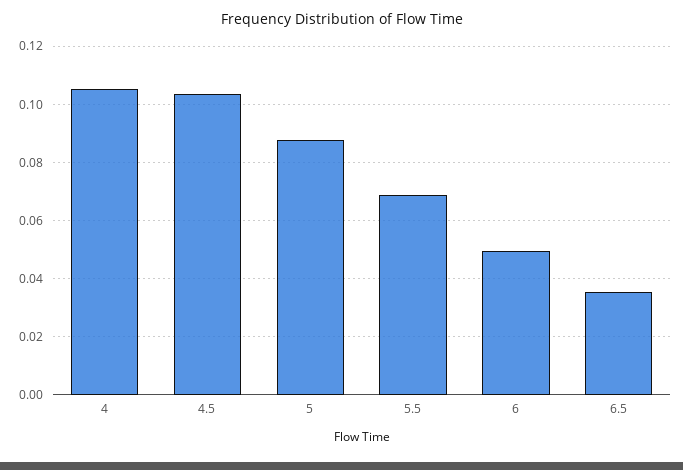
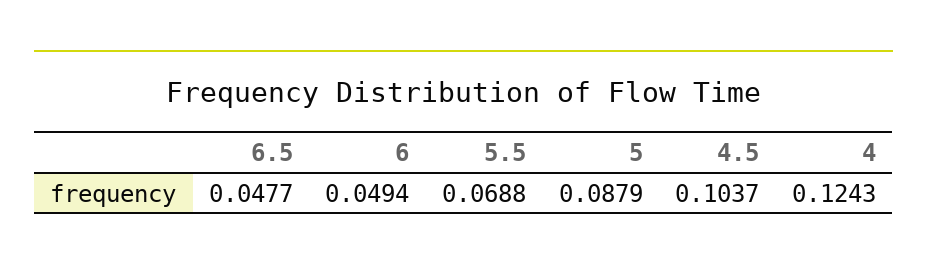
  {
-   "4": 0.105,
+   "4": 0.1243,
    "4.5": 0.1037,
    "5": 0.0879,
    "5.5": 0.0688,
    "6": 0.0494,
-   "6.5": 0.035
+   "6.5": 0.0477
  }

